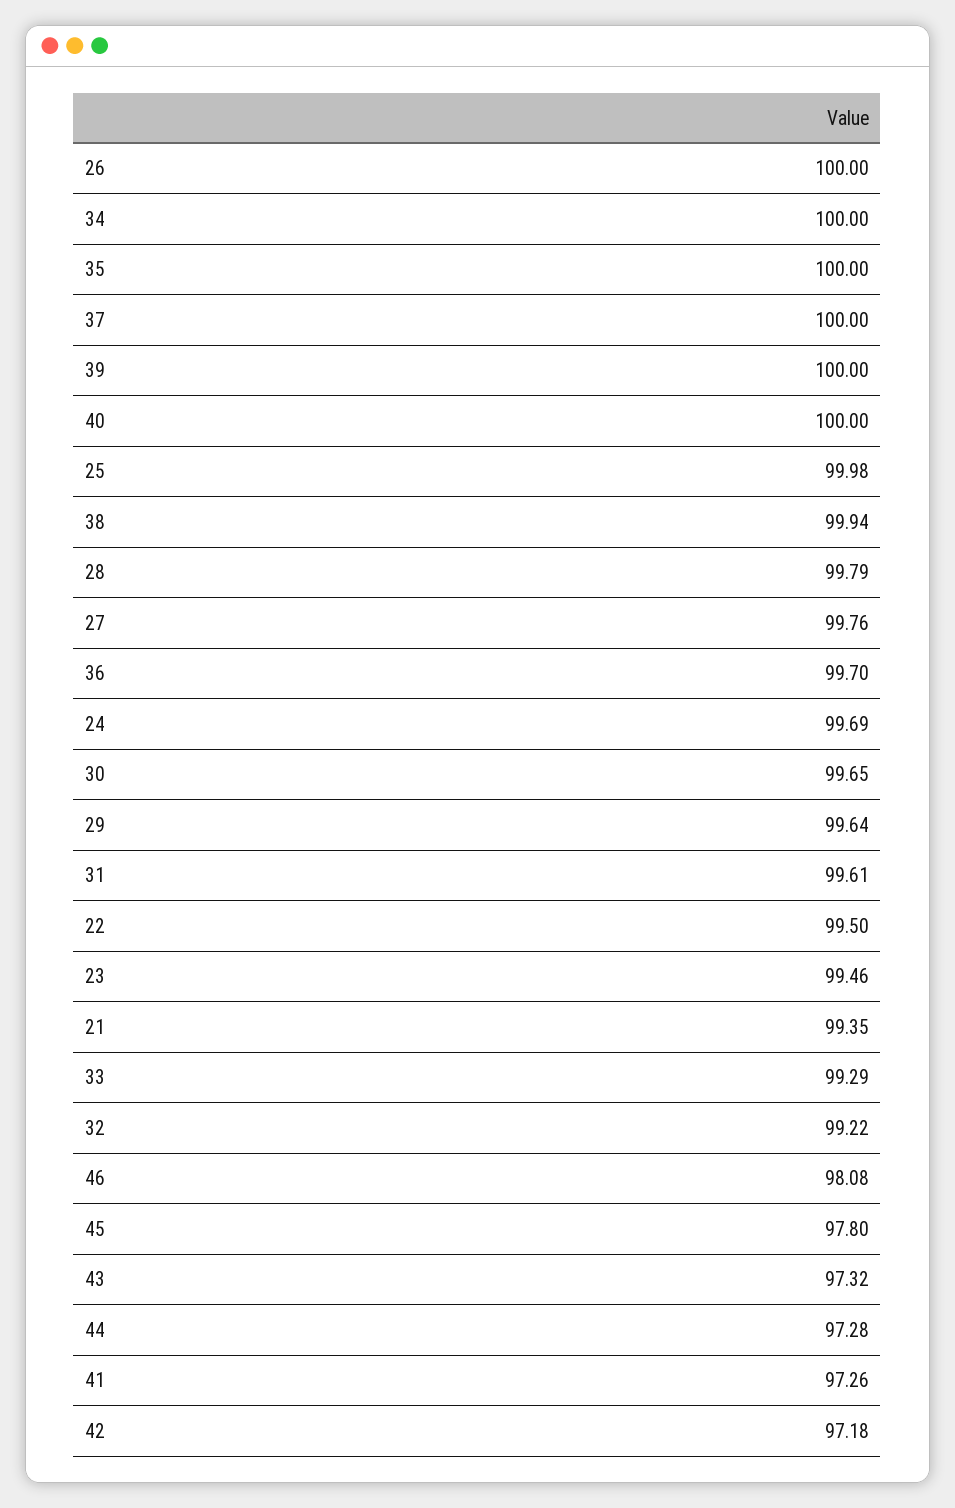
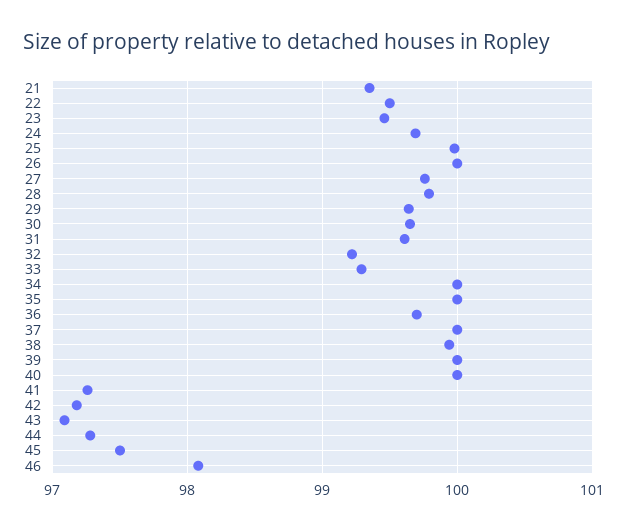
  {
    "26": 100,
    "34": 100,
    "35": 100,
    "37": 100,
    "39": 100,
    "40": 100,
    "25": 99.98,
    "38": 99.94,
    "28": 99.79,
    "27": 99.76,
    "36": 99.7,
    "24": 99.69,
    "30": 99.65,
    "29": 99.64,
    "31": 99.61,
    "22": 99.5,
    "23": 99.46,
    "21": 99.35,
    "33": 99.29,
    "32": 99.22,
    "46": 98.08,
-   "45": 97.8,
+   "45": 97.5,
-   "43": 97.32,
+   "43": 97.1,
    "44": 97.28,
    "41": 97.26,
    "42": 97.18
  }

